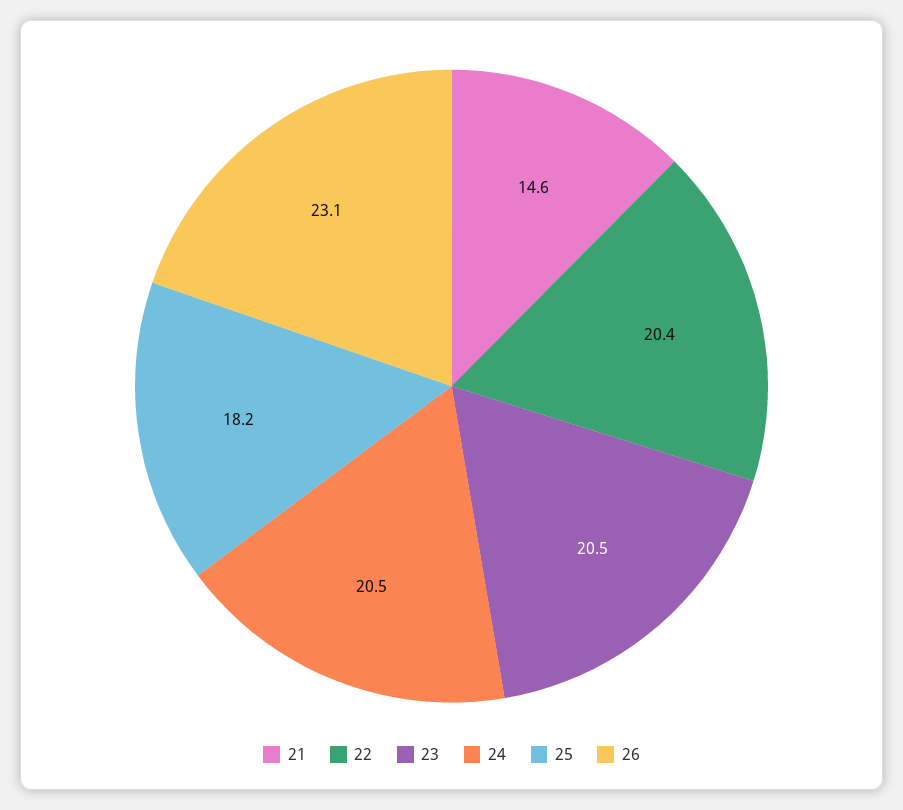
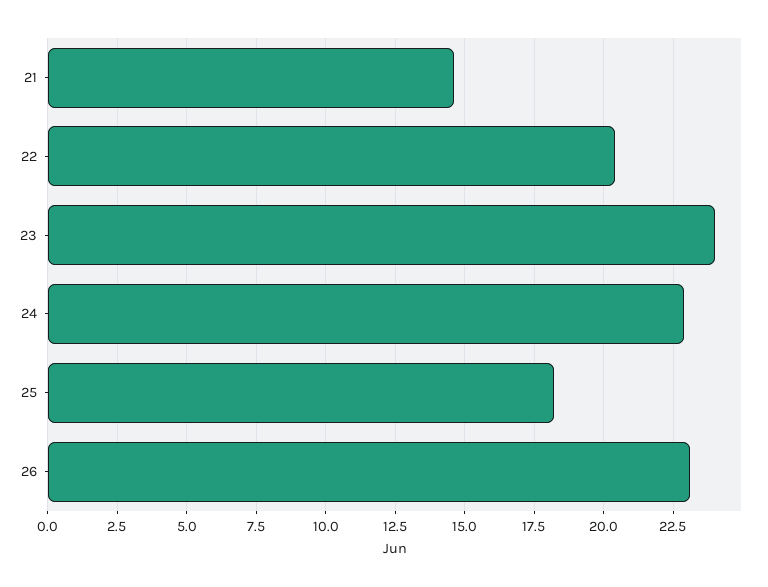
  {
    "21": 14.6,
    "22": 20.4,
-   "23": 20.5,
+   "23": 24,
-   "24": 20.5,
+   "24": 23,
    "25": 18.2,
    "26": 23.1
  }

